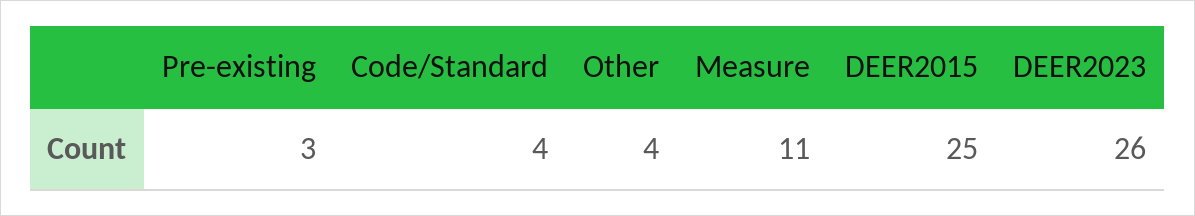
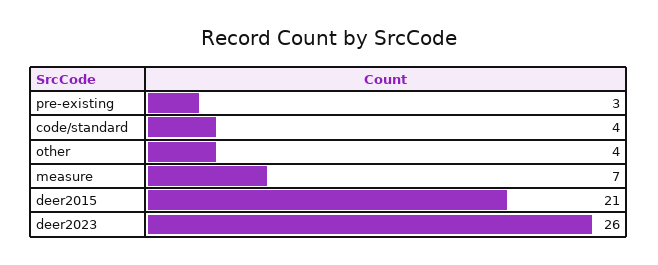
  {
    "Pre-existing": 3,
    "Code/Standard": 4,
    "Other": 4,
-   "Measure": 11,
+   "Measure": 7,
-   "DEER2015": 25,
+   "DEER2015": 21,
    "DEER2023": 26
  }

